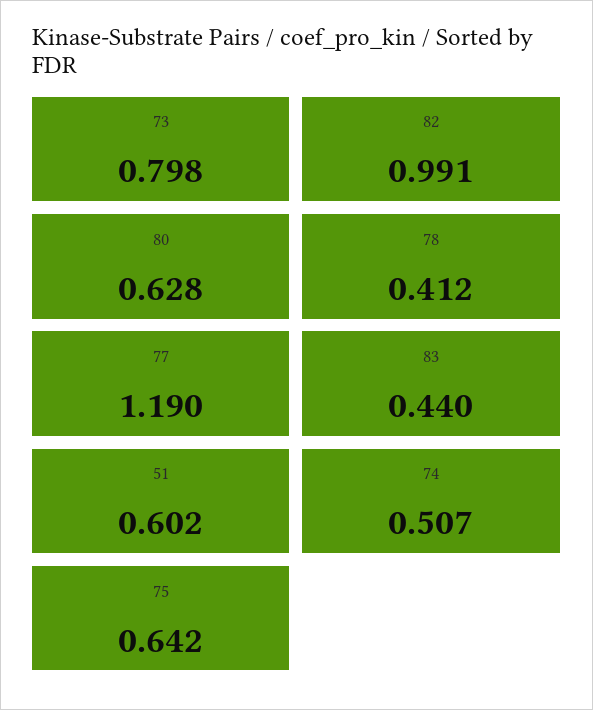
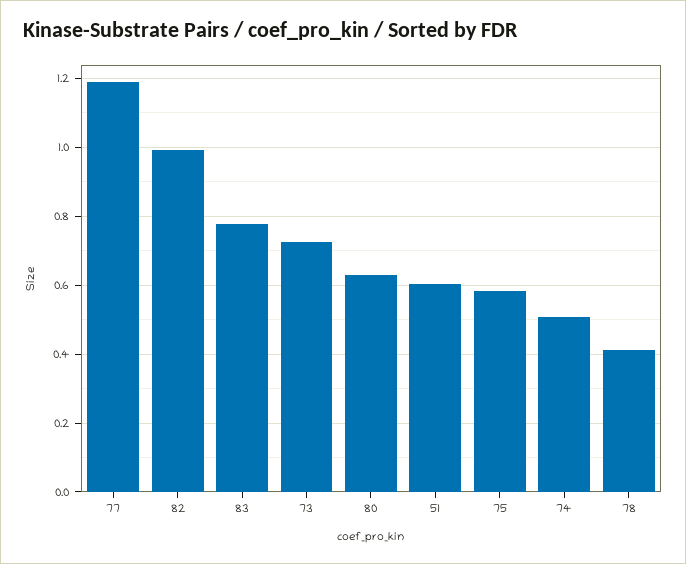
  {
-   "73": 0.798,
+   "73": 0.72,
    "82": 0.991,
    "80": 0.628,
    "78": 0.412,
    "77": 1.19,
-   "83": 0.44,
+   "83": 0.78,
    "51": 0.602,
    "74": 0.507,
-   "75": 0.642
+   "75": 0.58
  }

